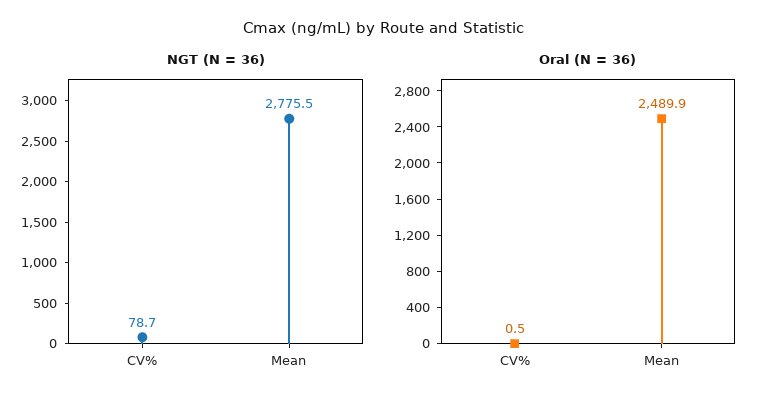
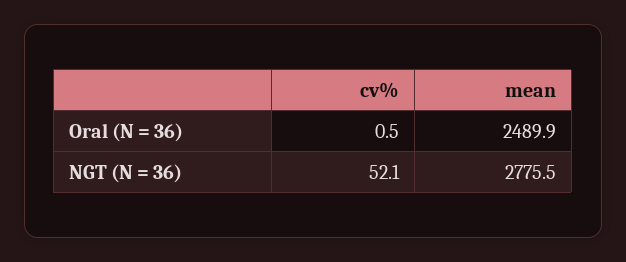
  {
    "NGT (N = 36)": {
-     "CV%": 78.7,
+     "CV%": 52.1,
      "Mean": 2775.5
    },
    "Oral (N = 36)": {
      "CV%": 0.5,
      "Mean": 2489.9
    }
  }

